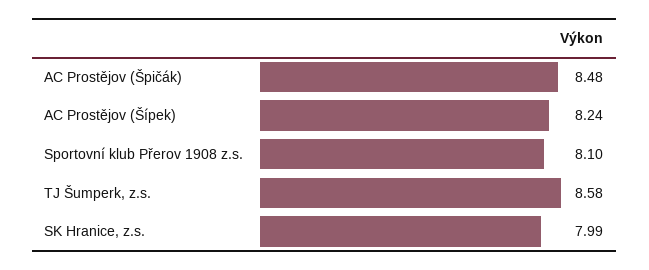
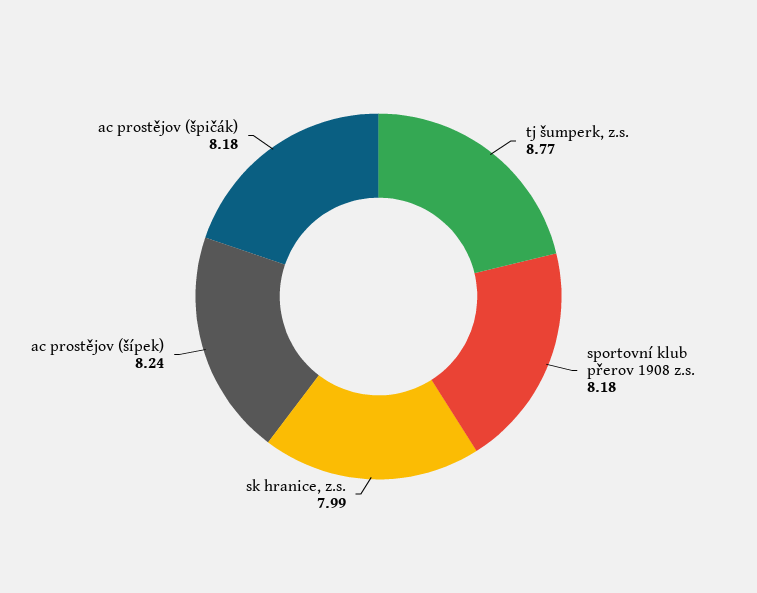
  {
-   "AC Prostějov (Špičák)": 8.48,
+   "AC Prostějov (Špičák)": 8.18,
    "AC Prostějov (Šípek)": 8.24,
-   "Sportovní klub Přerov 1908 z.s.": 8.1,
+   "Sportovní klub Přerov 1908 z.s.": 8.18,
-   "TJ Šumperk, z.s.": 8.58,
+   "TJ Šumperk, z.s.": 8.77,
    "SK Hranice, z.s.": 7.99
  }

